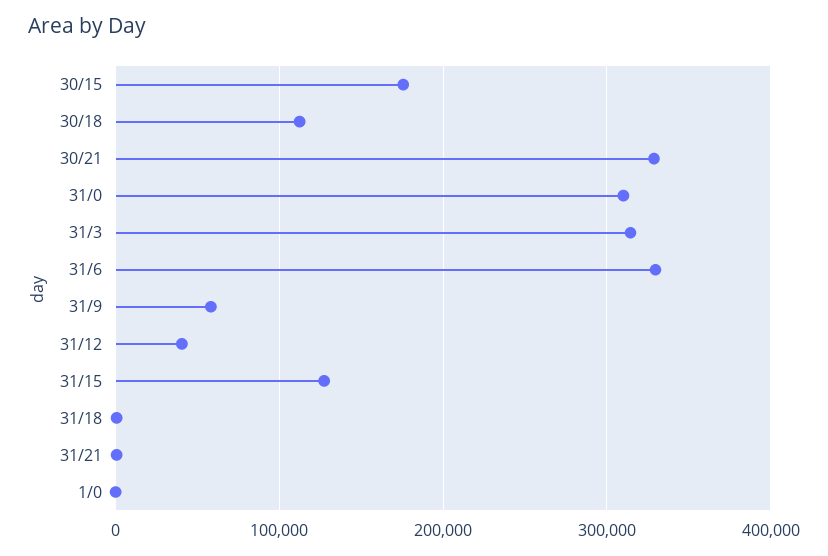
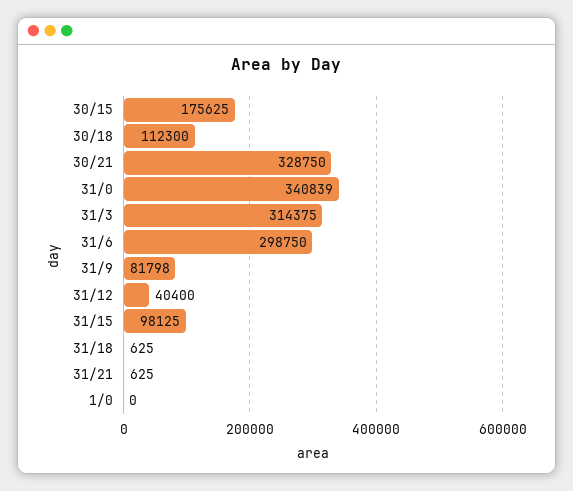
  {
    "30/15": 175625,
    "30/18": 112300,
    "30/21": 328750,
-   "31/0": 310000,
+   "31/0": 340839,
    "31/3": 314375,
-   "31/6": 330000,
+   "31/6": 298750,
-   "31/9": 60000,
+   "31/9": 81798,
    "31/12": 40400,
-   "31/15": 130000,
+   "31/15": 98125,
    "31/18": 625,
    "31/21": 625,
    "1/0": 0
  }

